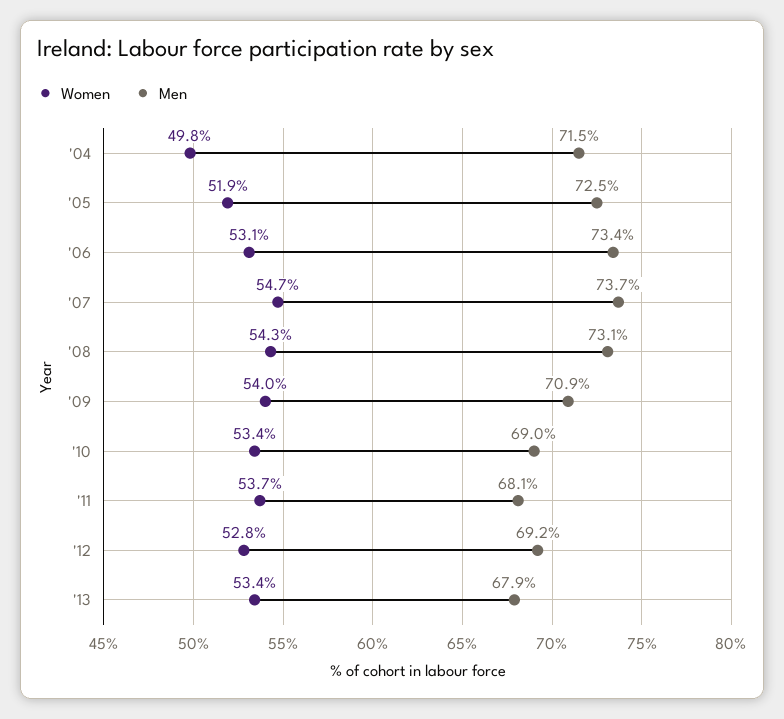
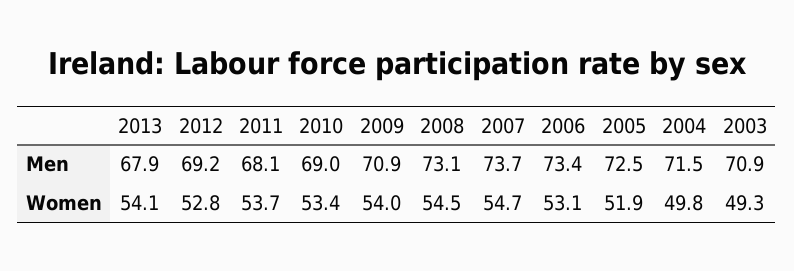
  {
    "Women": {
      "'04": 49.8,
      "'05": 51.9,
      "'06": 53.1,
      "'07": 54.7,
-     "'08": 54.3,
+     "'08": 54.5,
      "'09": 54,
      "'10": 53.4,
      "'11": 53.7,
      "'12": 52.8,
-     "'13": 53.4
+     "'13": 54.1,
+     "2003": 49.3
    },
    "Men": {
      "'04": 71.5,
      "'05": 72.5,
      "'06": 73.4,
      "'07": 73.7,
      "'08": 73.1,
      "'09": 70.9,
      "'10": 69,
      "'11": 68.1,
      "'12": 69.2,
-     "'13": 67.9
+     "'13": 67.9,
+     "2003": 70.9
    }
  }

